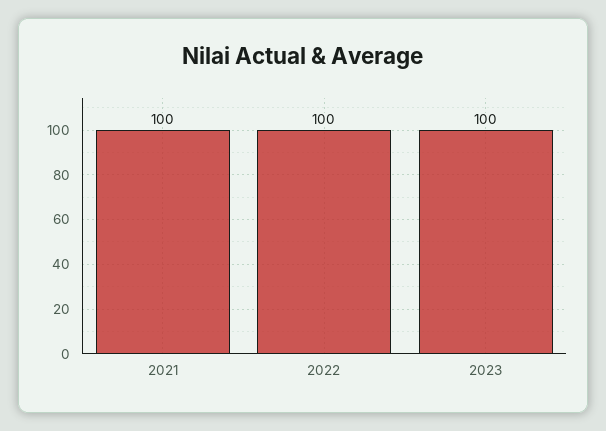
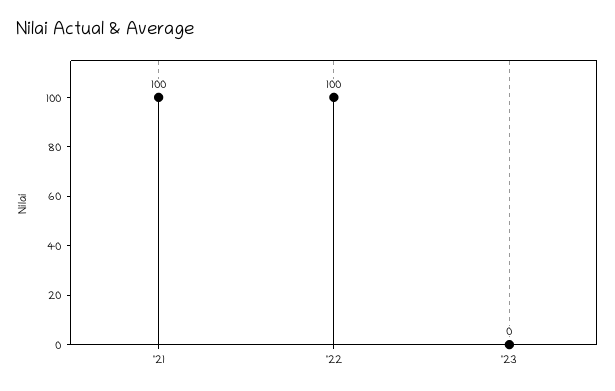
  {
    "2021": 100,
    "2022": 100,
-   "2023": 100
+   "2023": 0
  }

